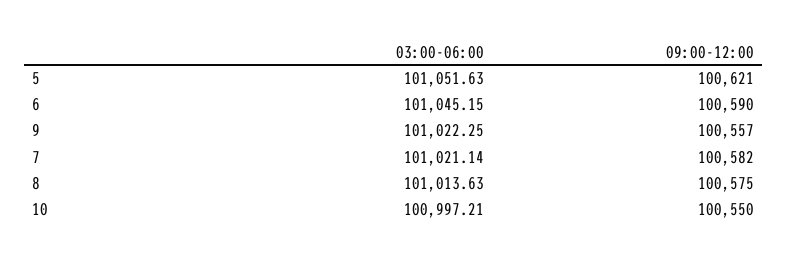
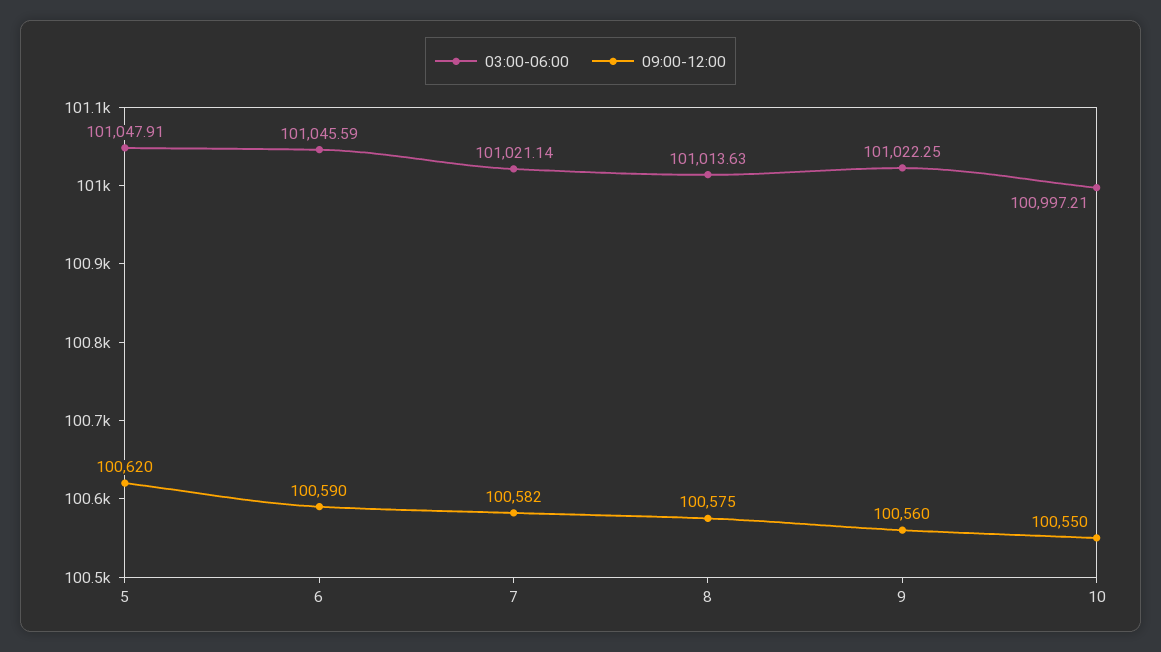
  {
    "03:00-06:00": {
-     "5": 101051.63,
+     "5": 101047.91,
-     "6": 101045.15,
+     "6": 101045.59,
      "9": 101022.25,
      "7": 101021.14,
      "8": 101013.63,
      "10": 100997.21
    },
    "09:00-12:00": {
-     "5": 100621,
+     "5": 100620,
      "6": 100590,
-     "9": 100557,
+     "9": 100560,
      "7": 100582,
      "8": 100575,
      "10": 100550
    }
  }

